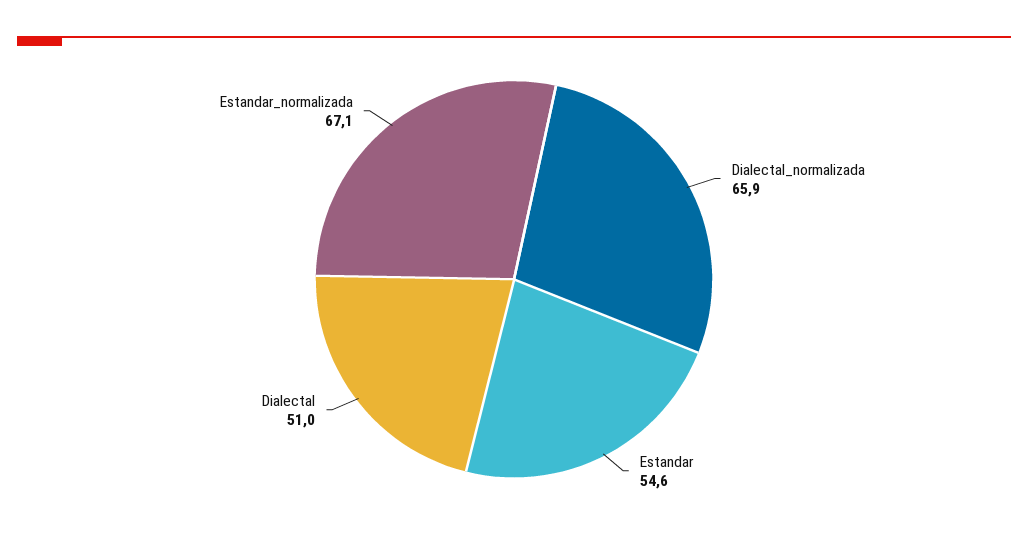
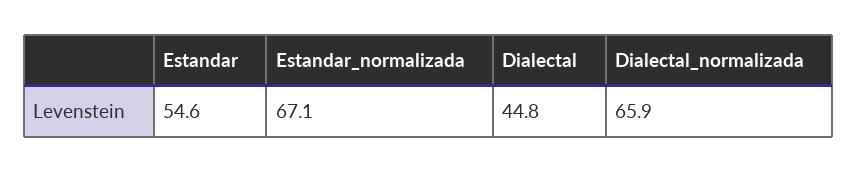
  {
    "Dialectal_normalizada": 65.9,
    "Estandar": 54.6,
-   "Dialectal": 51,
+   "Dialectal": 44.8,
    "Estandar_normalizada": 67.1
  }

